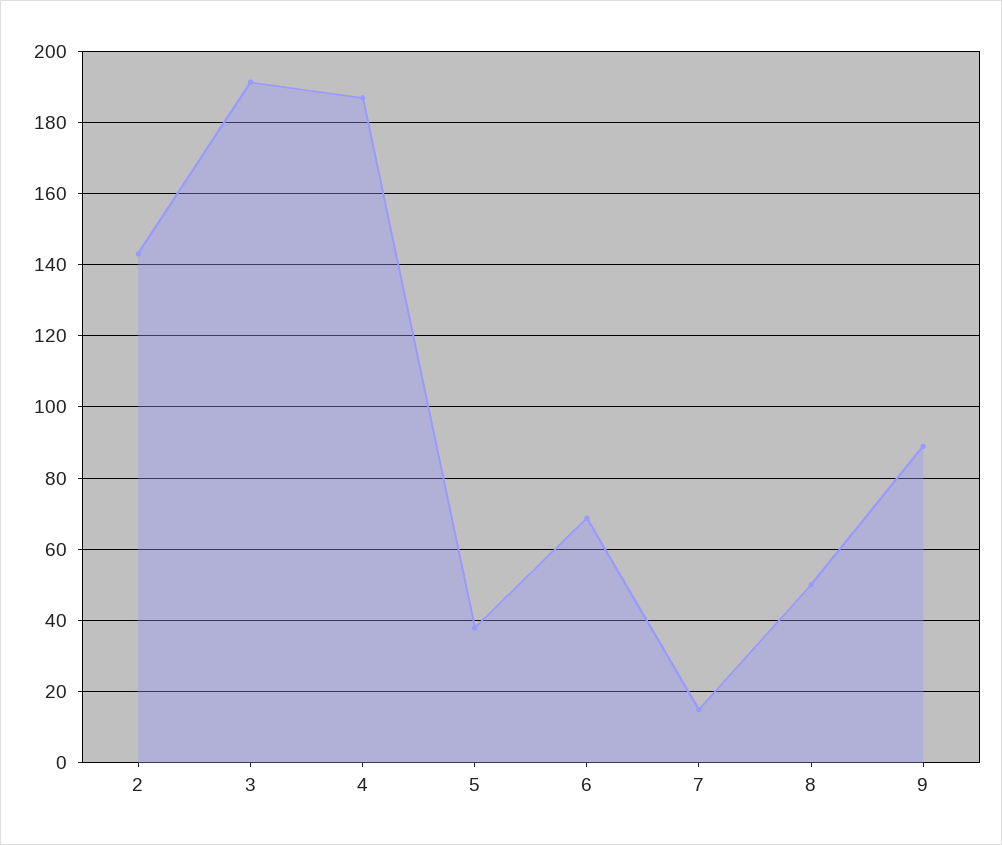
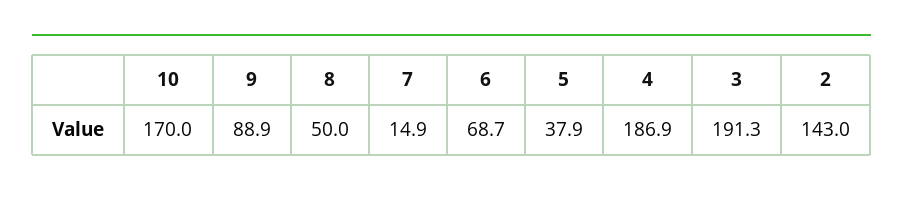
  {
    "2": 143,
    "3": 191.3,
    "4": 186.9,
    "5": 37.9,
    "6": 68.7,
    "7": 14.9,
    "8": 50,
-   "9": 88.9
+   "9": 88.9,
+   "10": 170
  }

